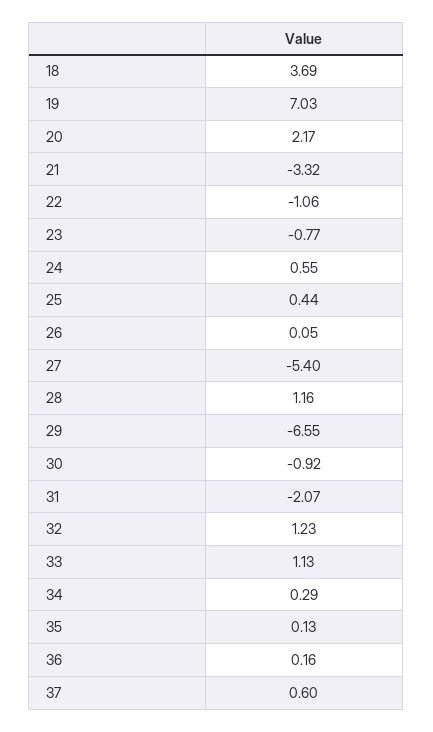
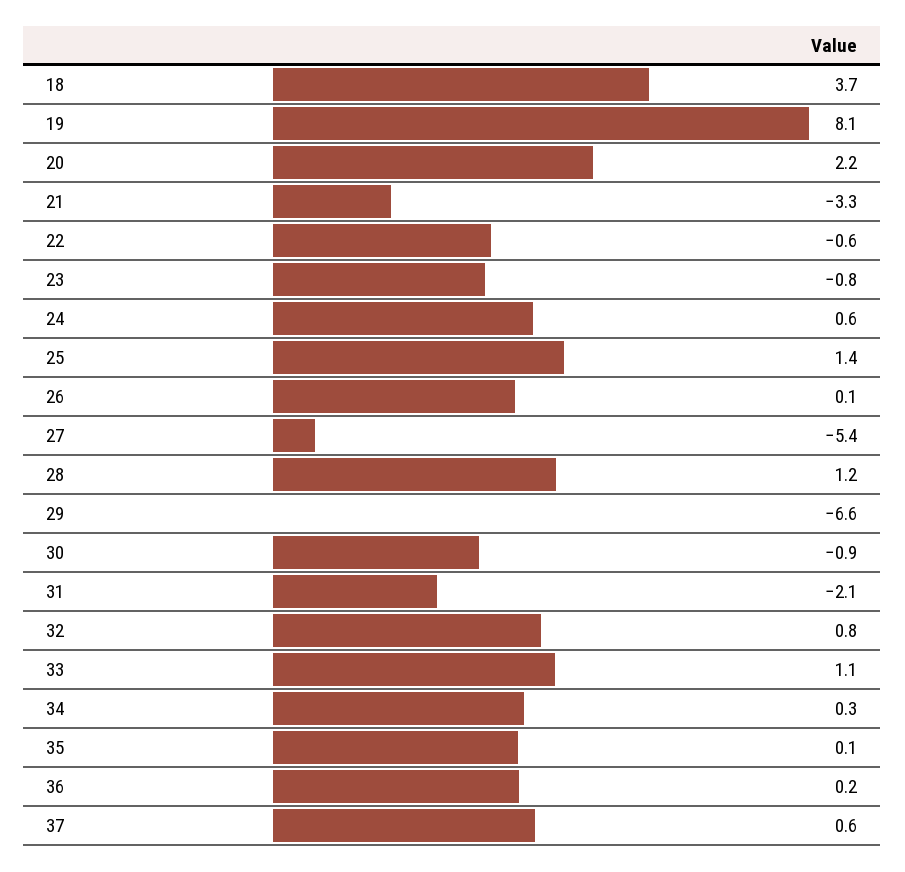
  {
    "18": 3.69,
-   "19": 7.03,
+   "19": 8.1,
    "20": 2.17,
    "21": -3.32,
-   "22": -1.06,
+   "22": -0.6,
    "23": -0.77,
    "24": 0.55,
-   "25": 0.44,
+   "25": 1.4,
    "26": 0.05,
    "27": -5.4,
    "28": 1.16,
    "29": -6.55,
    "30": -0.92,
    "31": -2.07,
-   "32": 1.23,
+   "32": 0.8,
    "33": 1.13,
    "34": 0.29,
    "35": 0.13,
    "36": 0.16,
    "37": 0.6
  }

